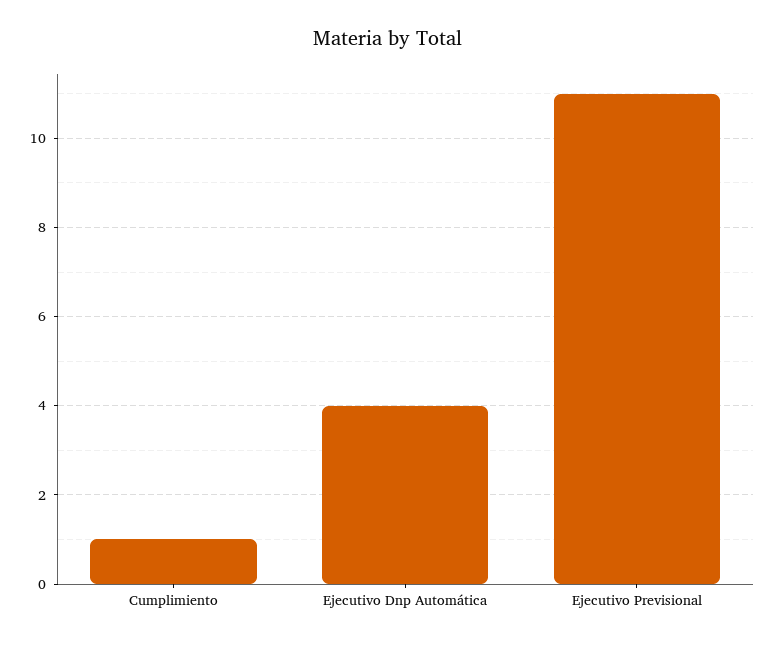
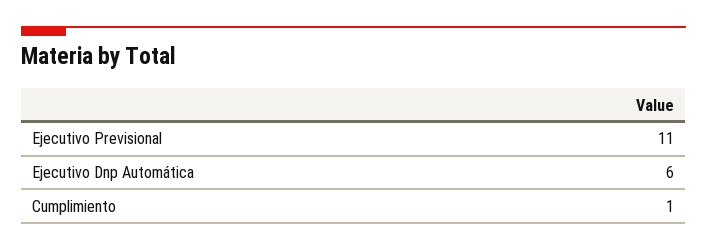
  {
    "Cumplimiento": 1,
-   "Ejecutivo Dnp Automática": 4,
+   "Ejecutivo Dnp Automática": 6,
    "Ejecutivo Previsional": 11
  }

